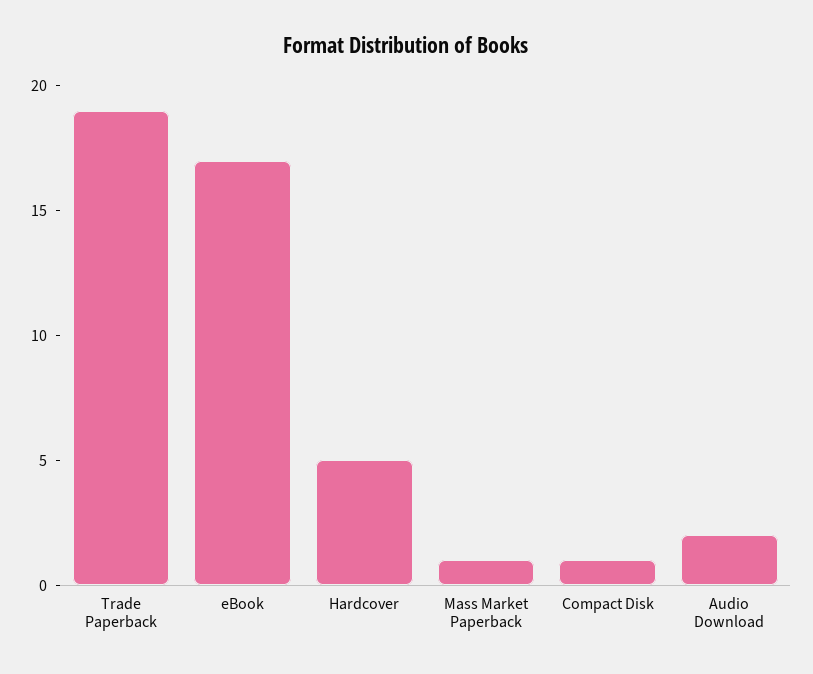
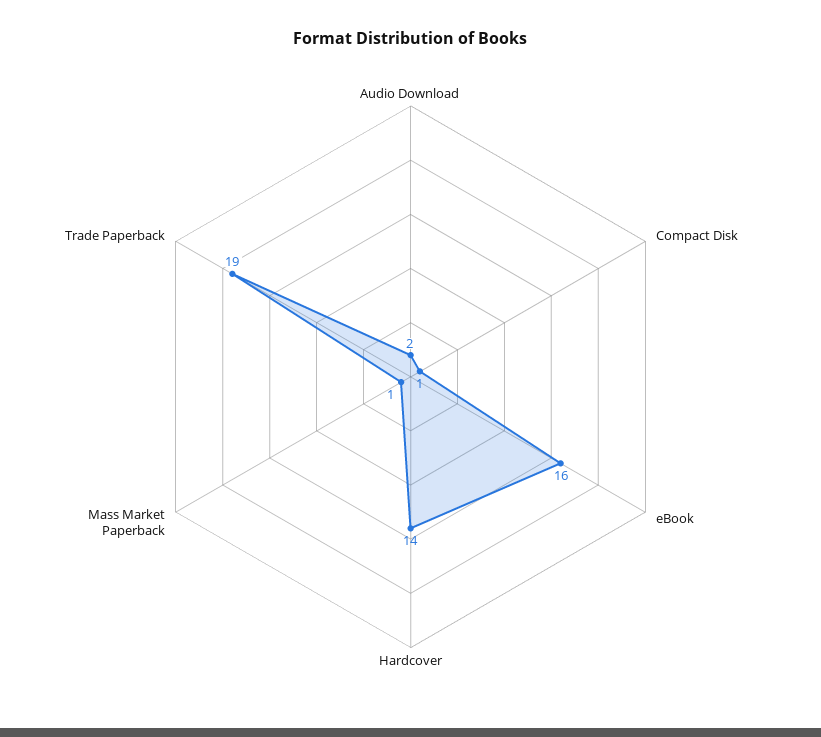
  {
    "Trade Paperback": 19,
-   "eBook": 17,
+   "eBook": 16,
-   "Hardcover": 5,
+   "Hardcover": 14,
    "Mass Market Paperback": 1,
    "Compact Disk": 1,
    "Audio Download": 2
  }

